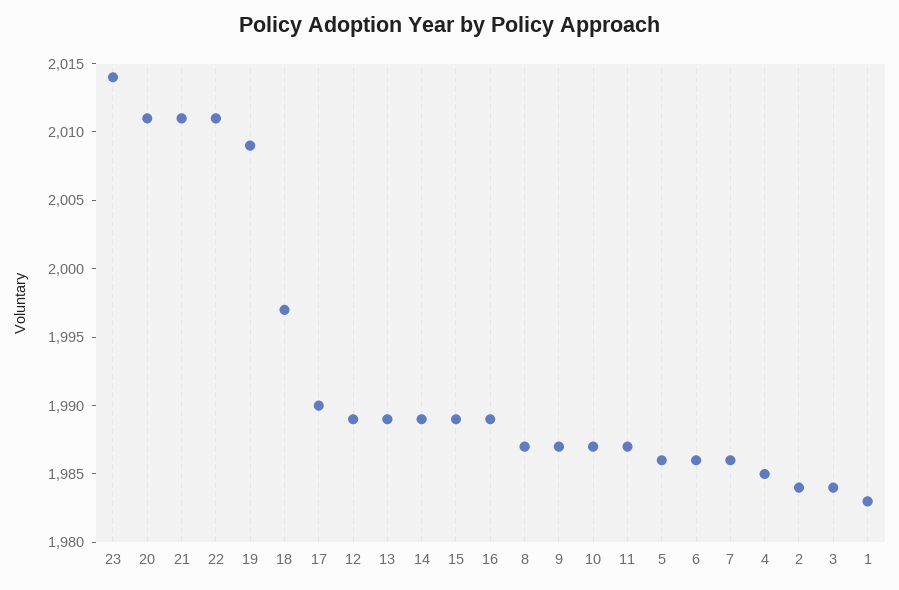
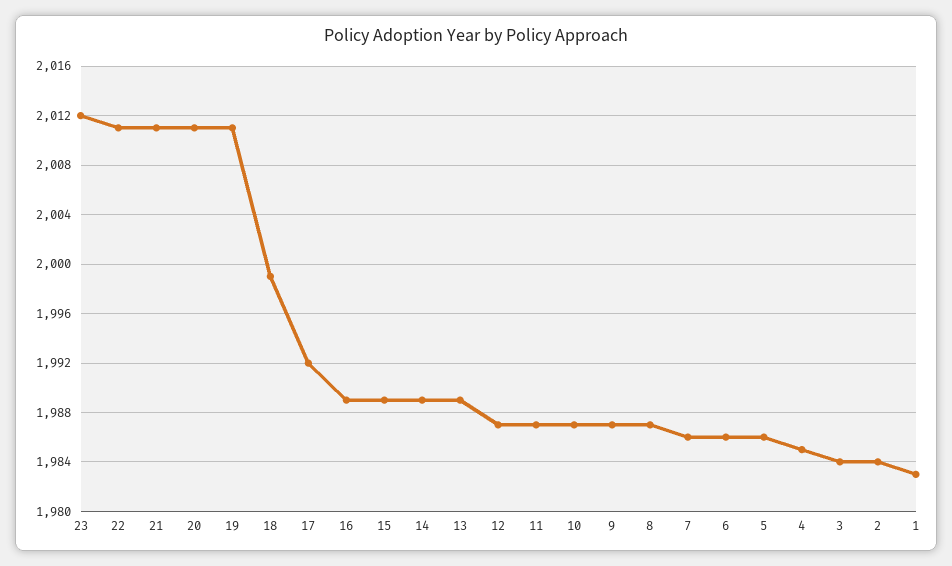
  {
-   "23": 2014,
+   "23": 2012,
    "20": 2011,
    "21": 2011,
    "22": 2011,
-   "19": 2009,
+   "19": 2011,
-   "18": 1997,
+   "18": 1999,
-   "17": 1990,
+   "17": 1992,
-   "12": 1989,
+   "12": 1987,
    "13": 1989,
    "14": 1989,
    "15": 1989,
    "16": 1989,
    "8": 1987,
    "9": 1987,
    "10": 1987,
    "11": 1987,
    "5": 1986,
    "6": 1986,
    "7": 1986,
    "4": 1985,
    "2": 1984,
    "3": 1984,
    "1": 1983
  }

